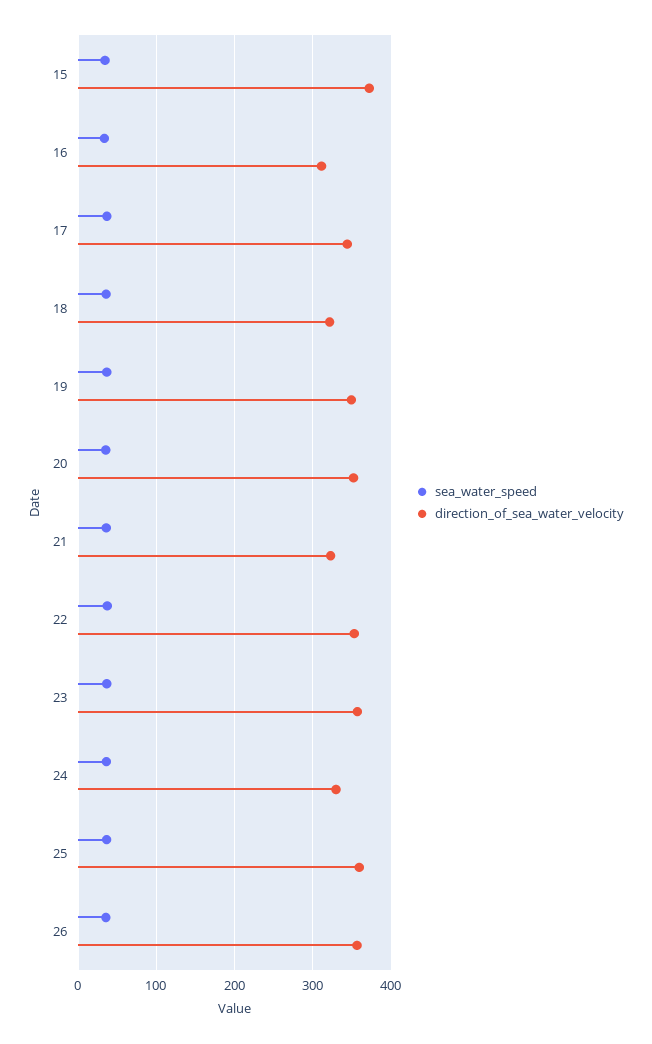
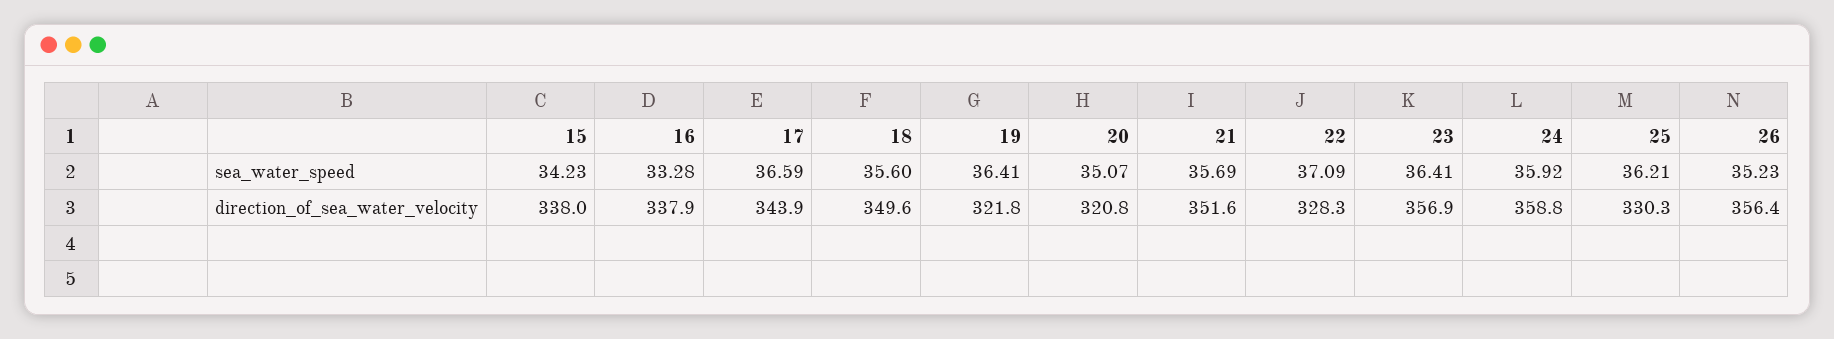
  {
    "sea_water_speed": {
      "15": 34.23,
      "16": 33.28,
      "17": 36.59,
      "18": 35.6,
      "19": 36.41,
      "20": 35.07,
      "21": 35.69,
      "22": 37.09,
      "23": 36.41,
      "24": 35.92,
      "25": 36.21,
      "26": 35.23
    },
    "direction_of_sea_water_velocity": {
-     "15": 370,
+     "15": 338,
-     "16": 310,
+     "16": 337.9,
      "17": 343.9,
-     "18": 320,
+     "18": 349.6,
-     "19": 350,
+     "19": 321.8,
-     "20": 350,
+     "20": 320.8,
-     "21": 320,
+     "21": 351.6,
-     "22": 350,
+     "22": 328.3,
      "23": 356.9,
-     "24": 330,
+     "24": 358.8,
-     "25": 360,
+     "25": 330.3,
      "26": 356.4
    }
  }

